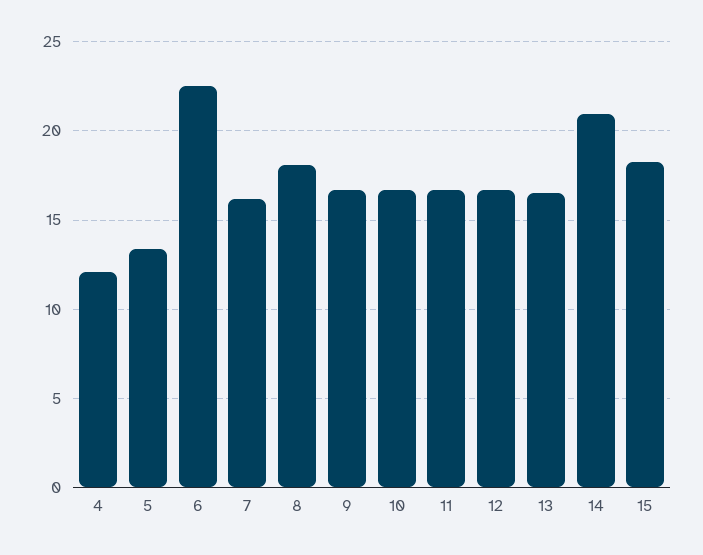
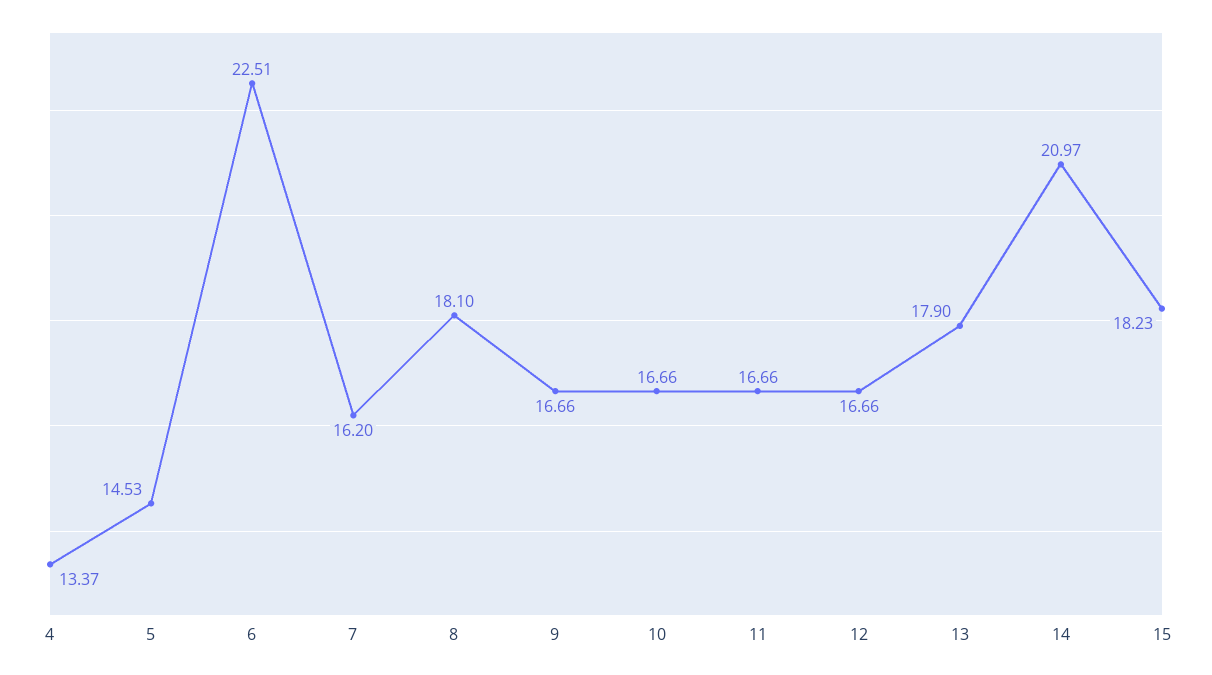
  {
-   "4": 12,
+   "4": 13.37,
-   "5": 13.5,
+   "5": 14.53,
    "6": 22.51,
    "7": 16.2,
    "8": 18.1,
    "9": 16.66,
    "10": 16.66,
    "11": 16.66,
    "12": 16.66,
-   "13": 16.5,
+   "13": 17.9,
    "14": 20.97,
    "15": 18.23
  }

